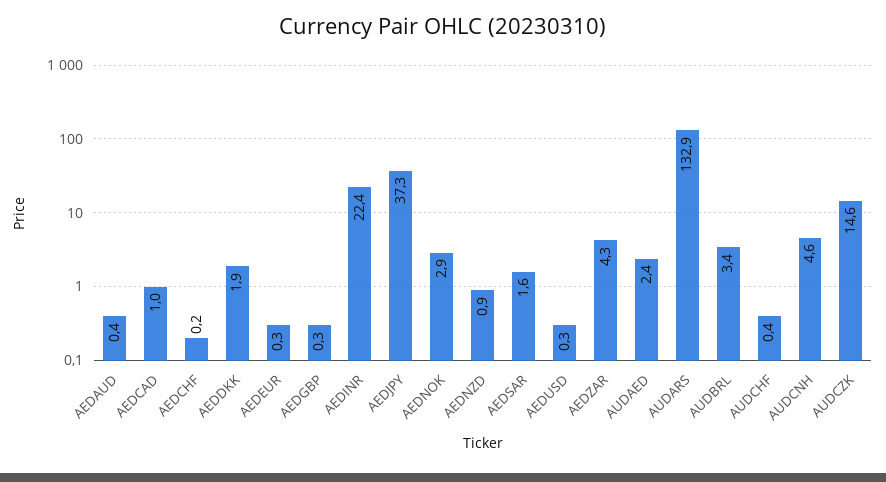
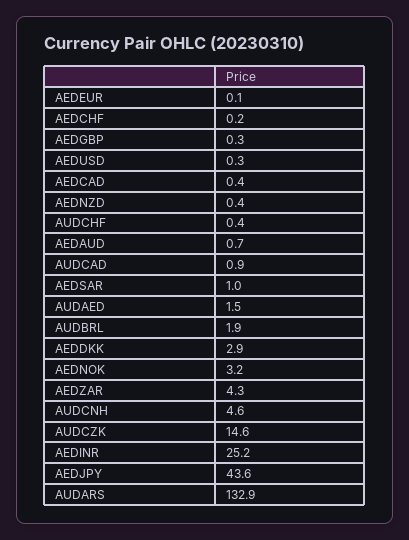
  {
-   "AEDAUD": 0.4,
+   "AEDAUD": 0.7,
-   "AEDCAD": 1,
+   "AEDCAD": 0.4,
    "AEDCHF": 0.2,
-   "AEDDKK": 1.9,
+   "AEDDKK": 2.9,
-   "AEDEUR": 0.3,
+   "AEDEUR": 0.1,
    "AEDGBP": 0.3,
-   "AEDINR": 22.4,
+   "AEDINR": 25.2,
-   "AEDJPY": 37.3,
+   "AEDJPY": 43.6,
-   "AEDNOK": 2.9,
+   "AEDNOK": 3.2,
-   "AEDNZD": 0.9,
+   "AEDNZD": 0.4,
-   "AEDSAR": 1.6,
+   "AEDSAR": 1,
    "AEDUSD": 0.3,
    "AEDZAR": 4.3,
-   "AUDAED": 2.4,
+   "AUDAED": 1.5,
    "AUDARS": 132.9,
-   "AUDBRL": 3.4,
+   "AUDBRL": 1.9,
    "AUDCHF": 0.4,
    "AUDCNH": 4.6,
-   "AUDCZK": 14.6
+   "AUDCZK": 14.6,
+   "AUDCAD": 0.9
  }

